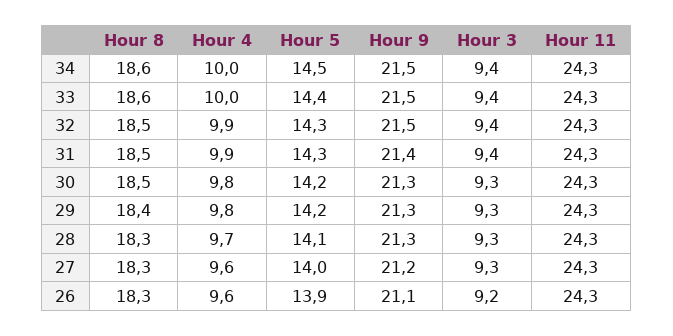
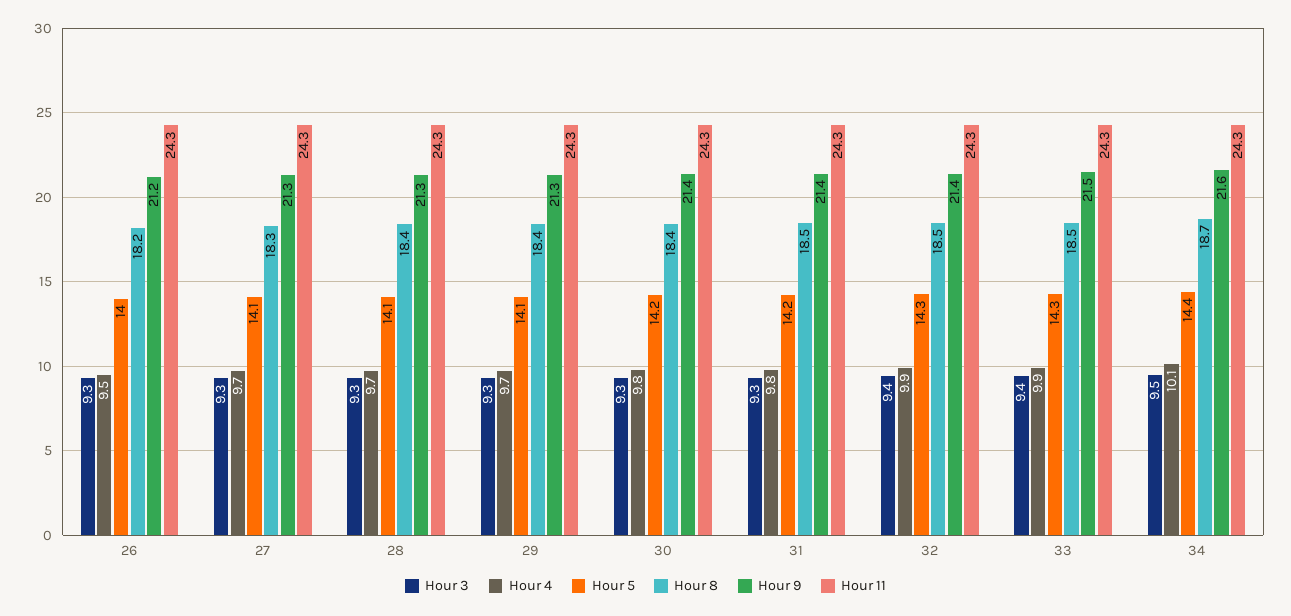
  {
    "Hour 8": {
-     "34": 18.6,
+     "34": 18.7,
-     "33": 18.6,
+     "33": 18.5,
      "32": 18.5,
      "31": 18.5,
-     "30": 18.5,
+     "30": 18.4,
      "29": 18.4,
-     "28": 18.3,
+     "28": 18.4,
      "27": 18.3,
-     "26": 18.3
+     "26": 18.2
    },
    "Hour 4": {
-     "34": 10,
+     "34": 10.1,
-     "33": 10,
+     "33": 9.9,
      "32": 9.9,
-     "31": 9.9,
+     "31": 9.8,
      "30": 9.8,
-     "29": 9.8,
+     "29": 9.7,
      "28": 9.7,
-     "27": 9.6,
+     "27": 9.7,
-     "26": 9.6
+     "26": 9.5
    },
    "Hour 5": {
-     "34": 14.5,
+     "34": 14.4,
-     "33": 14.4,
+     "33": 14.3,
      "32": 14.3,
-     "31": 14.3,
+     "31": 14.2,
      "30": 14.2,
-     "29": 14.2,
+     "29": 14.1,
      "28": 14.1,
-     "27": 14,
+     "27": 14.1,
-     "26": 13.9
+     "26": 14
    },
    "Hour 9": {
-     "34": 21.5,
+     "34": 21.6,
      "33": 21.5,
-     "32": 21.5,
+     "32": 21.4,
      "31": 21.4,
-     "30": 21.3,
+     "30": 21.4,
      "29": 21.3,
      "28": 21.3,
-     "27": 21.2,
+     "27": 21.3,
-     "26": 21.1
+     "26": 21.2
    },
    "Hour 3": {
-     "34": 9.4,
+     "34": 9.5,
      "33": 9.4,
      "32": 9.4,
-     "31": 9.4,
+     "31": 9.3,
      "30": 9.3,
      "29": 9.3,
      "28": 9.3,
      "27": 9.3,
-     "26": 9.2
+     "26": 9.3
    },
    "Hour 11": {
      "34": 24.3,
      "33": 24.3,
      "32": 24.3,
      "31": 24.3,
      "30": 24.3,
      "29": 24.3,
      "28": 24.3,
      "27": 24.3,
      "26": 24.3
    }
  }

